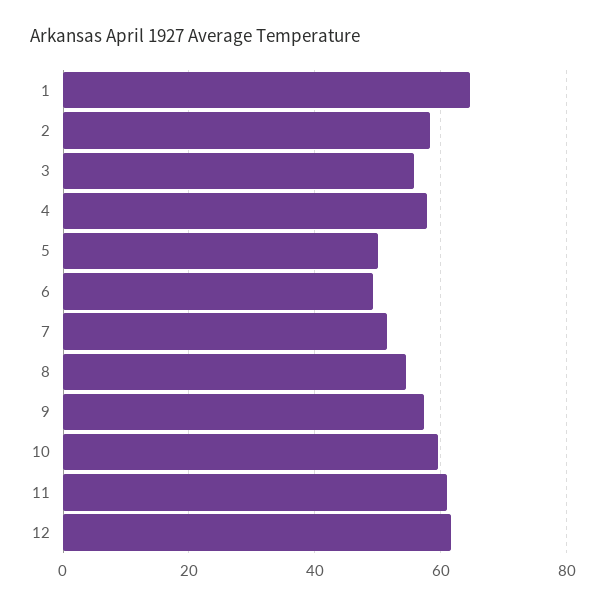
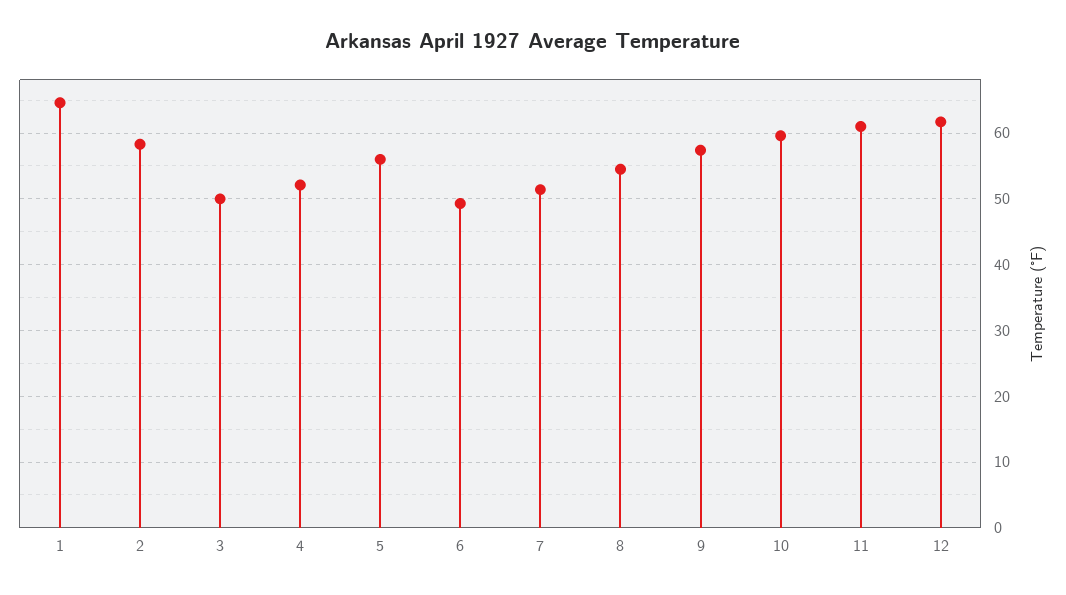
  {
    "1": 65,
    "2": 58,
-   "3": 56,
+   "3": 50,
-   "4": 58,
+   "4": 52,
-   "5": 50,
+   "5": 56,
    "6": 49,
    "7": 51,
    "8": 55,
    "9": 57,
    "10": 60,
    "11": 61,
    "12": 62
  }

